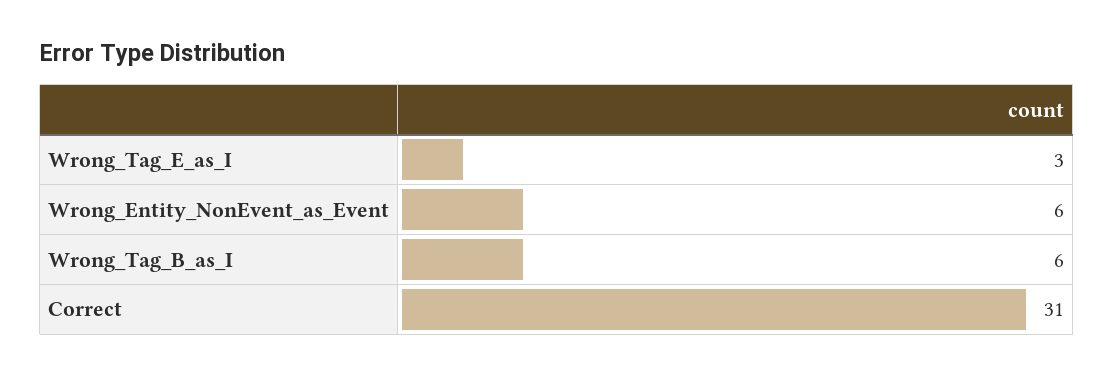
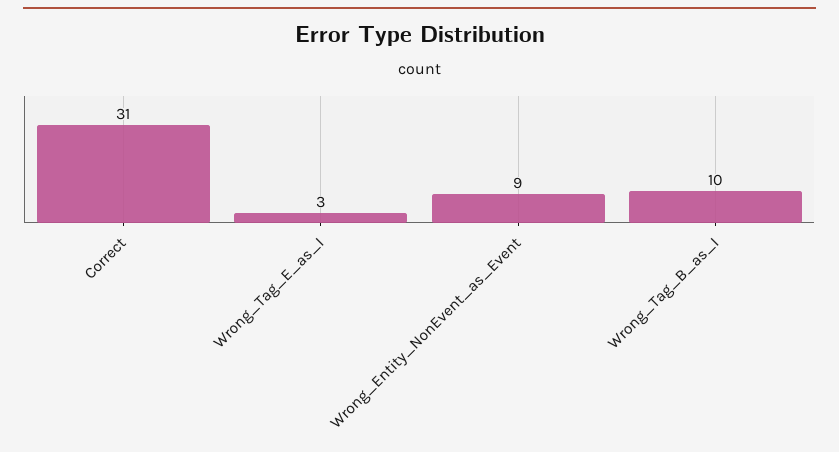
  {
    "Wrong_Tag_E_as_I": 3,
-   "Wrong_Entity_NonEvent_as_Event": 6,
+   "Wrong_Entity_NonEvent_as_Event": 9,
-   "Wrong_Tag_B_as_I": 6,
+   "Wrong_Tag_B_as_I": 10,
    "Correct": 31
  }

